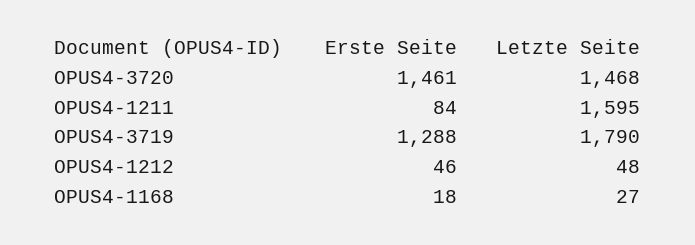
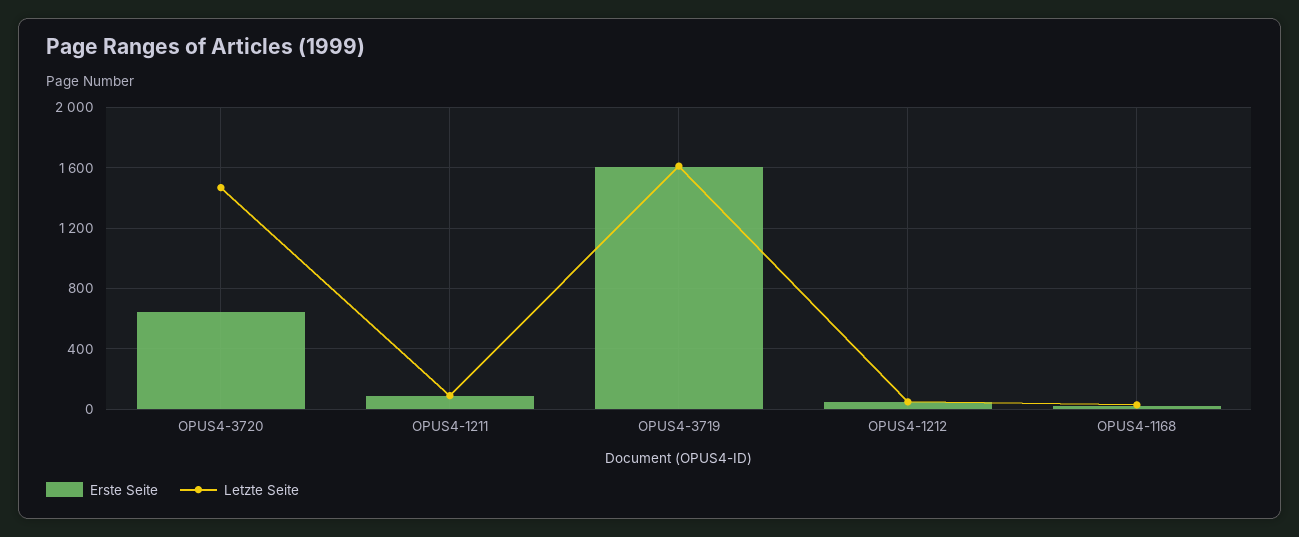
  {
    "Erste Seite": {
-     "OPUS4-3720": 1461,
+     "OPUS4-3720": 650,
      "OPUS4-1211": 84,
-     "OPUS4-3719": 1288,
+     "OPUS4-3719": 1600,
      "OPUS4-1212": 46,
      "OPUS4-1168": 18
    },
    "Letzte Seite": {
      "OPUS4-3720": 1468,
-     "OPUS4-1211": 1595,
+     "OPUS4-1211": 100,
-     "OPUS4-3719": 1790,
+     "OPUS4-3719": 1600,
      "OPUS4-1212": 48,
      "OPUS4-1168": 27
    }
  }

